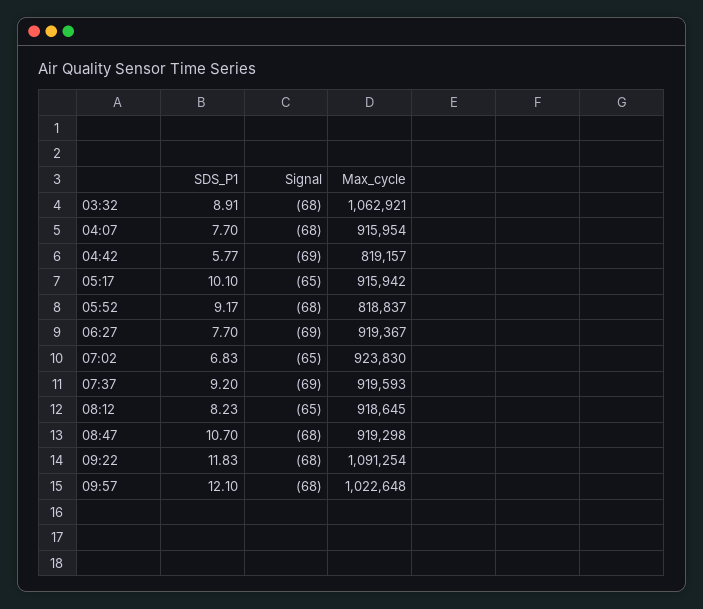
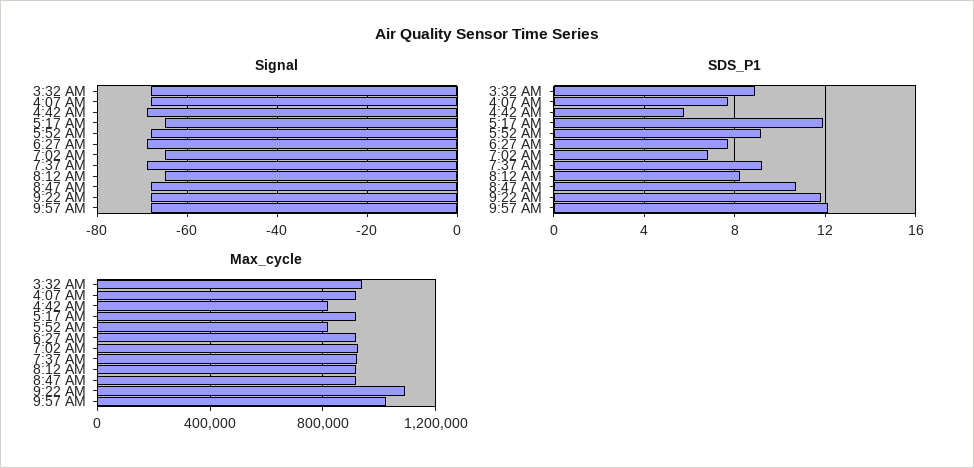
  {
    "SDS_P1": {
      "03:32": 8.91,
      "04:07": 7.7,
      "04:42": 5.77,
-     "05:17": 10.1,
+     "05:17": 12,
      "05:52": 9.17,
      "06:27": 7.7,
      "07:02": 6.83,
      "07:37": 9.2,
      "08:12": 8.23,
      "08:47": 10.7,
      "09:22": 11.83,
      "09:57": 12.1
    },
    "Signal": {
      "03:32": -68,
      "04:07": -68,
      "04:42": -69,
      "05:17": -65,
      "05:52": -68,
      "06:27": -69,
      "07:02": -65,
      "07:37": -69,
      "08:12": -65,
      "08:47": -68,
      "09:22": -68,
      "09:57": -68
    },
    "Max_cycle": {
-     "03:32": 1062921,
+     "03:32": 950000,
      "04:07": 915954,
      "04:42": 819157,
      "05:17": 915942,
      "05:52": 818837,
      "06:27": 919367,
      "07:02": 923830,
      "07:37": 919593,
      "08:12": 918645,
      "08:47": 919298,
      "09:22": 1091254,
      "09:57": 1022648
    }
  }

